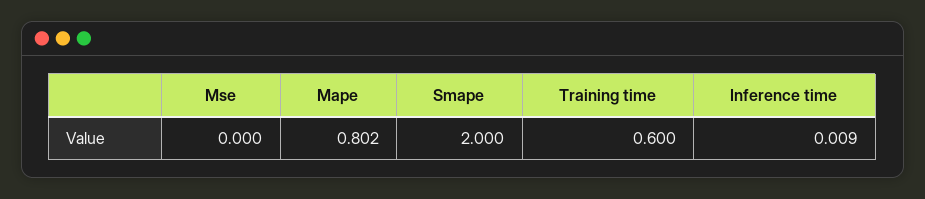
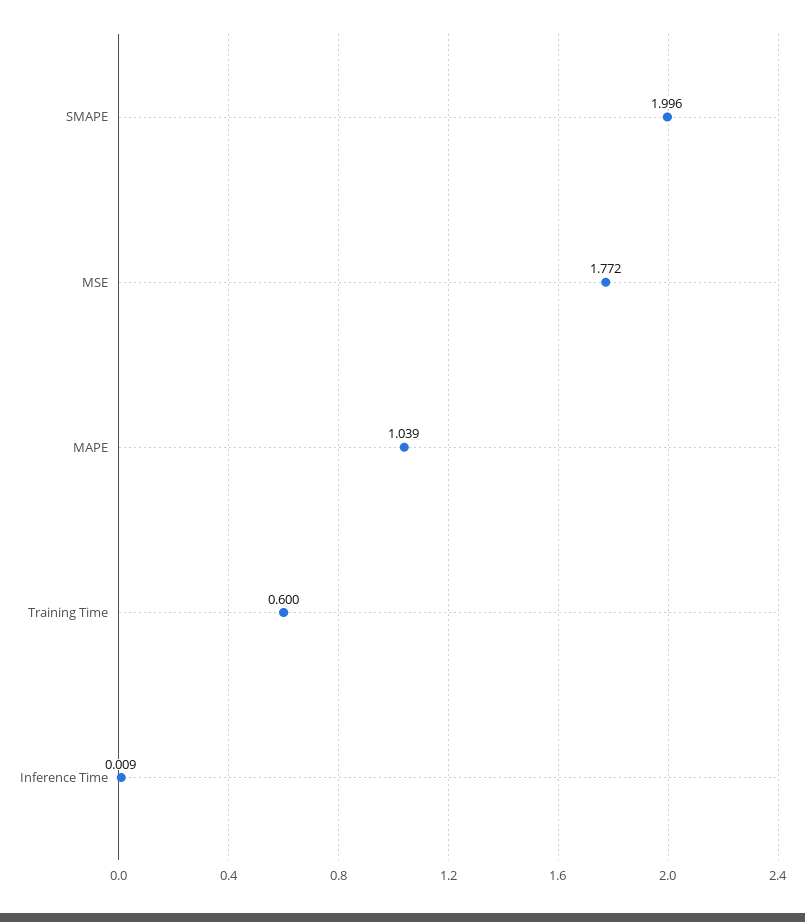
  {
-   "Mse": 0,
+   "Mse": 1.772,
-   "Mape": 0.802,
+   "Mape": 1.039,
-   "Smape": 2,
+   "Smape": 1.996,
    "Training time": 0.6,
    "Inference time": 0.009
  }

